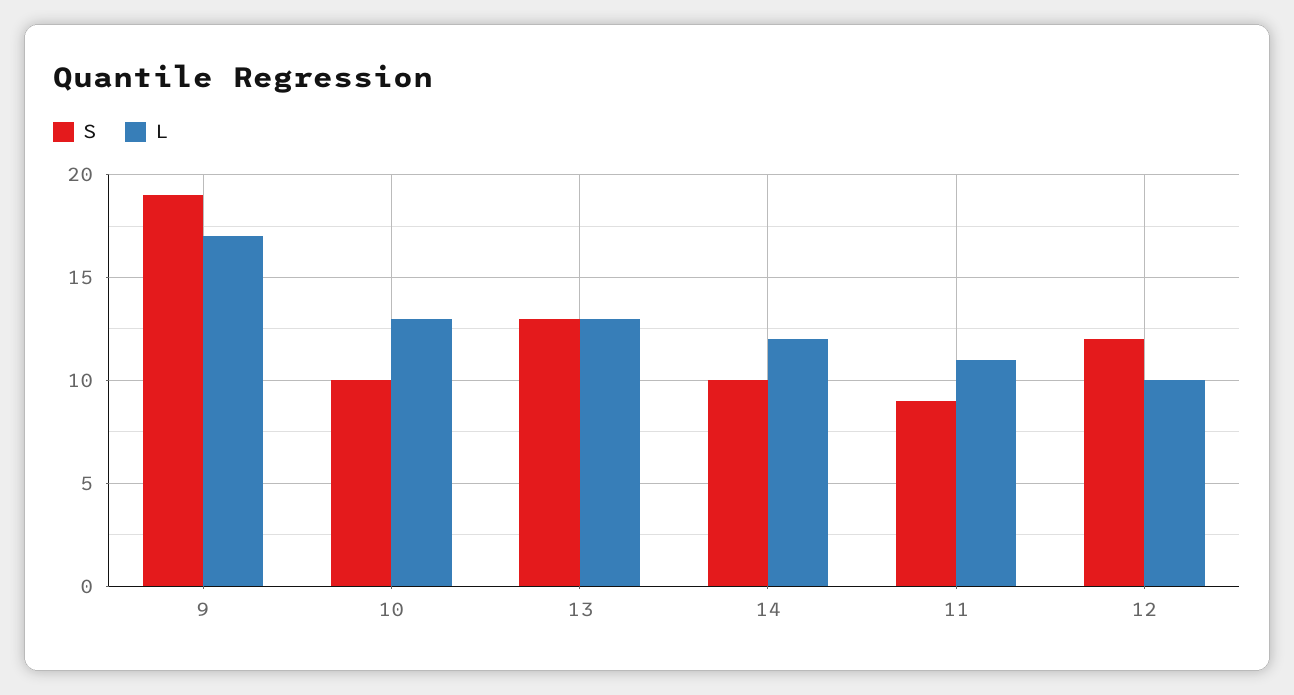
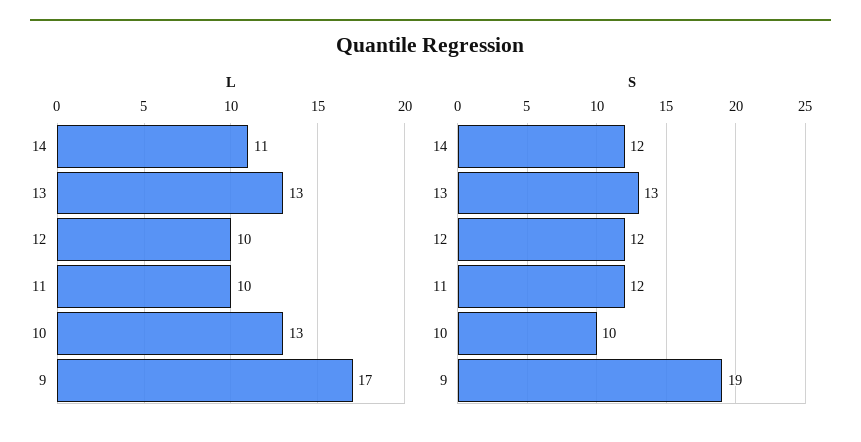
  {
    "S": {
      "9": 19,
      "10": 10,
      "13": 13,
-     "14": 10,
+     "14": 12,
-     "11": 9,
+     "11": 12,
      "12": 12
    },
    "L": {
      "9": 17,
      "10": 13,
      "13": 13,
-     "14": 12,
+     "14": 11,
-     "11": 11,
+     "11": 10,
      "12": 10
    }
  }

